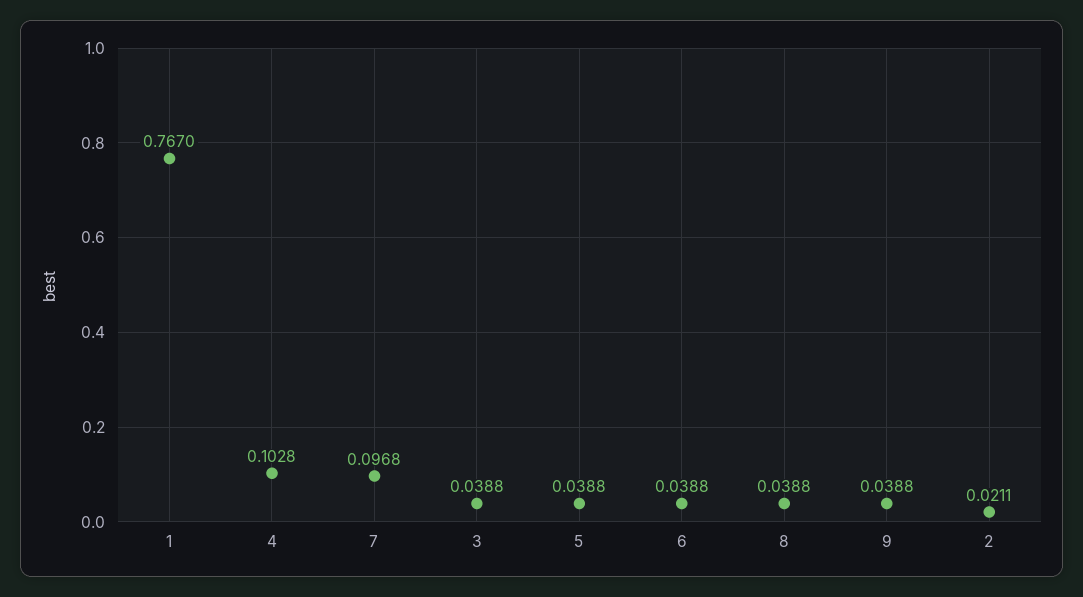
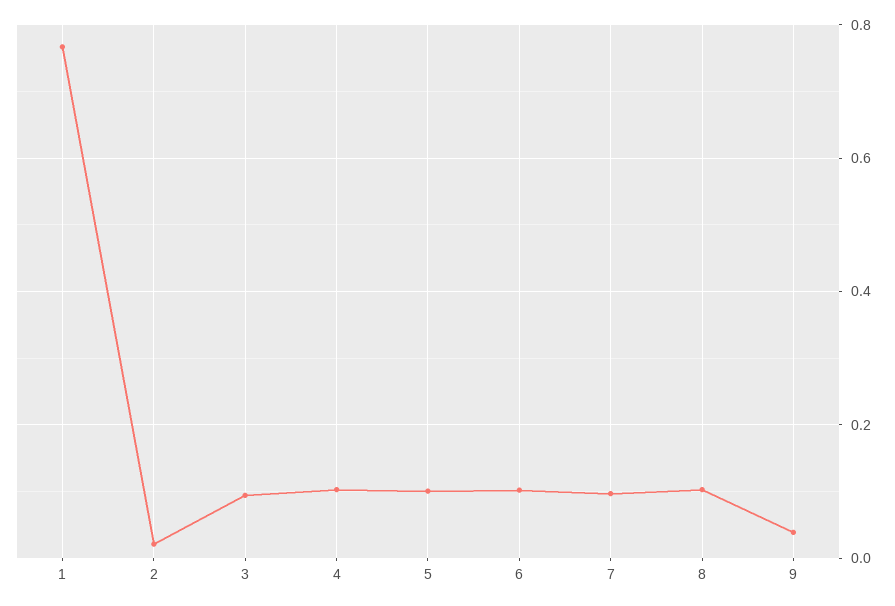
  {
    "1": 0.767,
    "4": 0.1028,
    "7": 0.0968,
-   "3": 0.0388,
+   "3": 0.1,
-   "5": 0.0388,
+   "5": 0.1,
-   "6": 0.0388,
+   "6": 0.1,
-   "8": 0.0388,
+   "8": 0.1,
    "9": 0.0388,
    "2": 0.0211
  }

